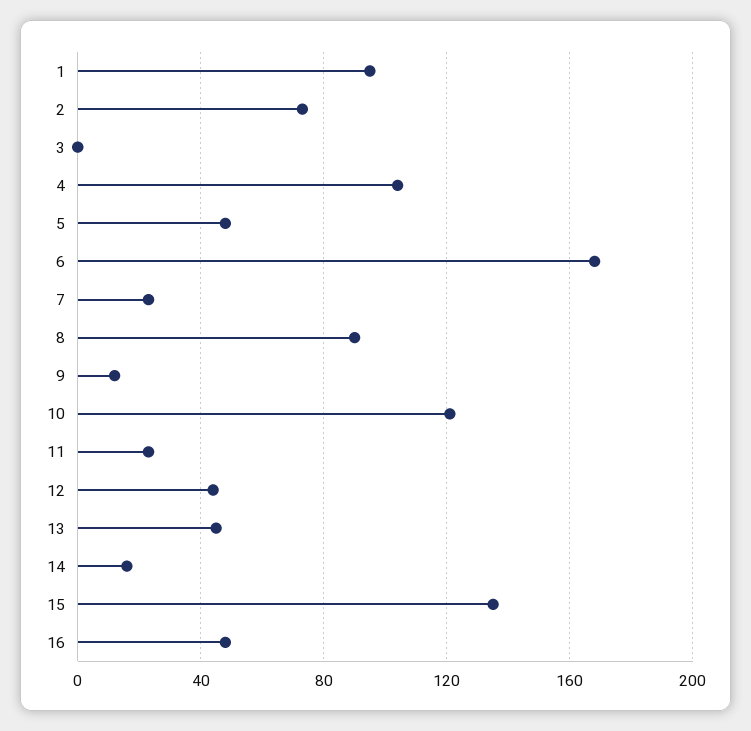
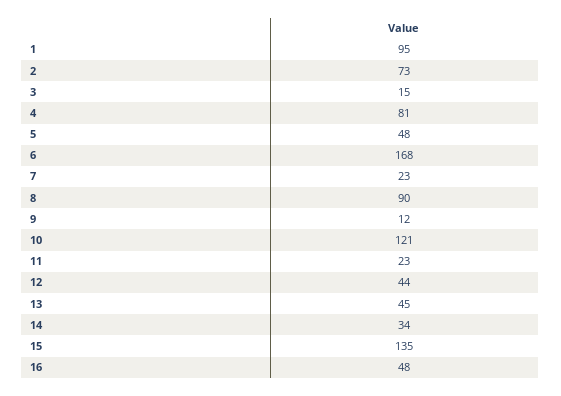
  {
    "1": 95,
    "2": 73,
-   "3": 0,
+   "3": 15,
-   "4": 105,
+   "4": 81,
    "5": 48,
    "6": 168,
    "7": 23,
    "8": 90,
    "9": 12,
    "10": 121,
    "11": 23,
    "12": 44,
    "13": 45,
-   "14": 15,
+   "14": 34,
    "15": 135,
    "16": 48
  }

